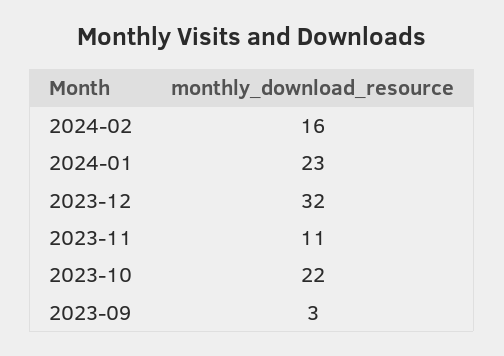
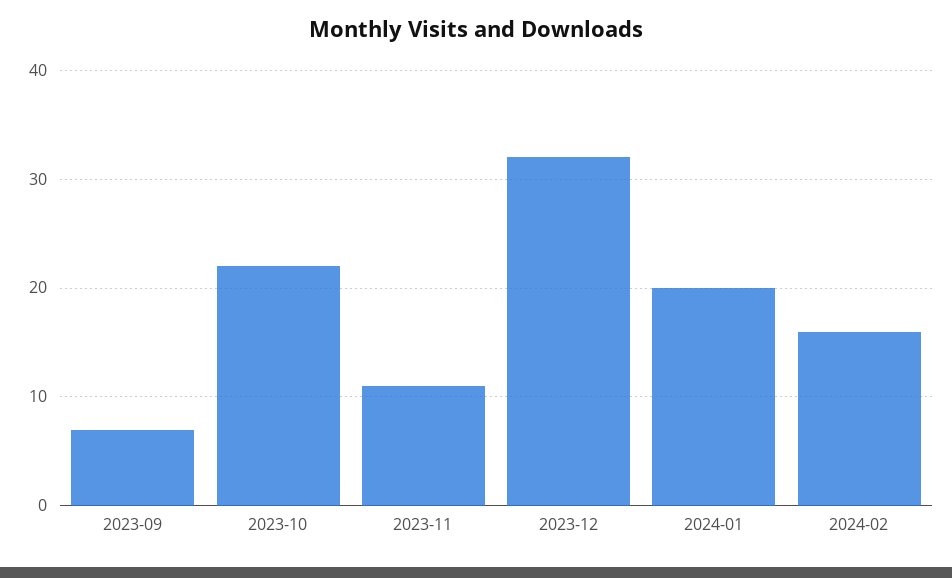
  {
    "2024-02": 16,
-   "2024-01": 23,
+   "2024-01": 20,
    "2023-12": 32,
    "2023-11": 11,
    "2023-10": 22,
-   "2023-09": 3
+   "2023-09": 7
  }

